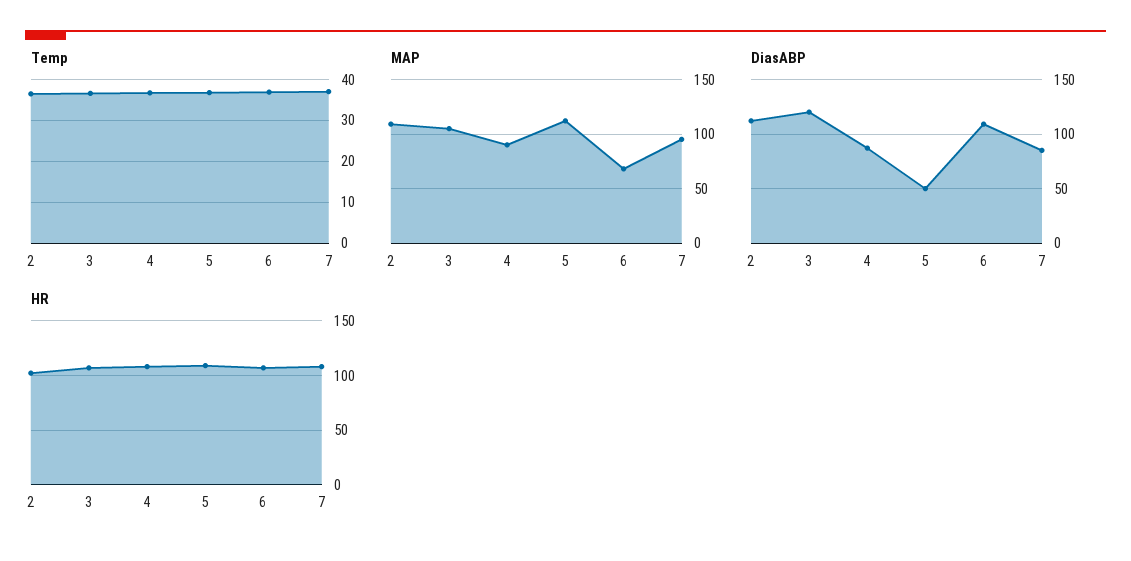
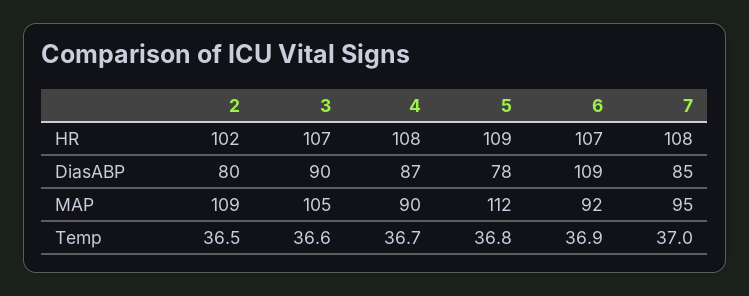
  {
    "Temp": {
      "2": 36.5,
      "3": 36.6,
      "4": 36.7,
      "5": 36.8,
      "6": 36.9,
      "7": 37
    },
    "MAP": {
      "2": 109,
      "3": 105,
      "4": 90,
      "5": 112,
-     "6": 70,
+     "6": 92,
      "7": 95
    },
    "DiasABP": {
-     "2": 110,
+     "2": 80,
-     "3": 120,
+     "3": 90,
      "4": 87,
-     "5": 50,
+     "5": 78,
      "6": 109,
      "7": 85
    },
    "HR": {
      "2": 102,
      "3": 107,
      "4": 108,
      "5": 109,
      "6": 107,
      "7": 108
    }
  }

